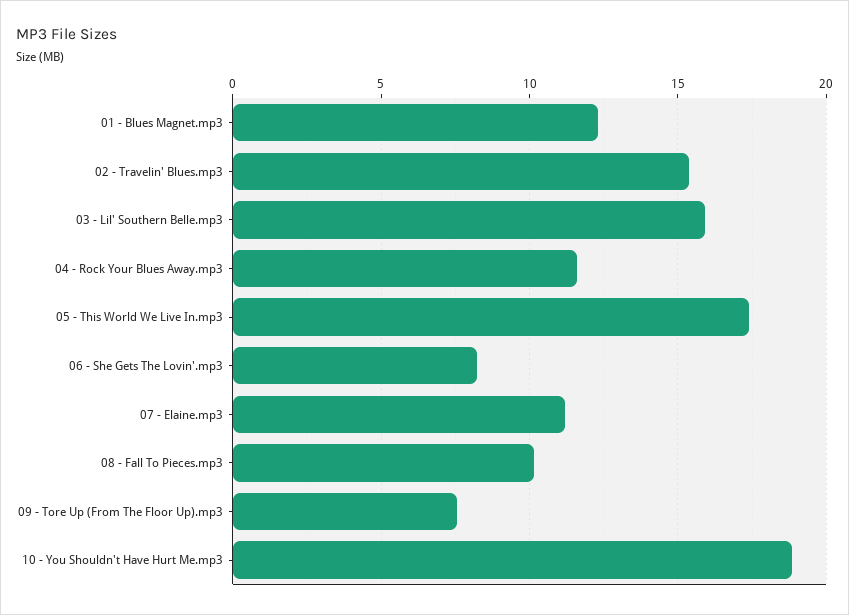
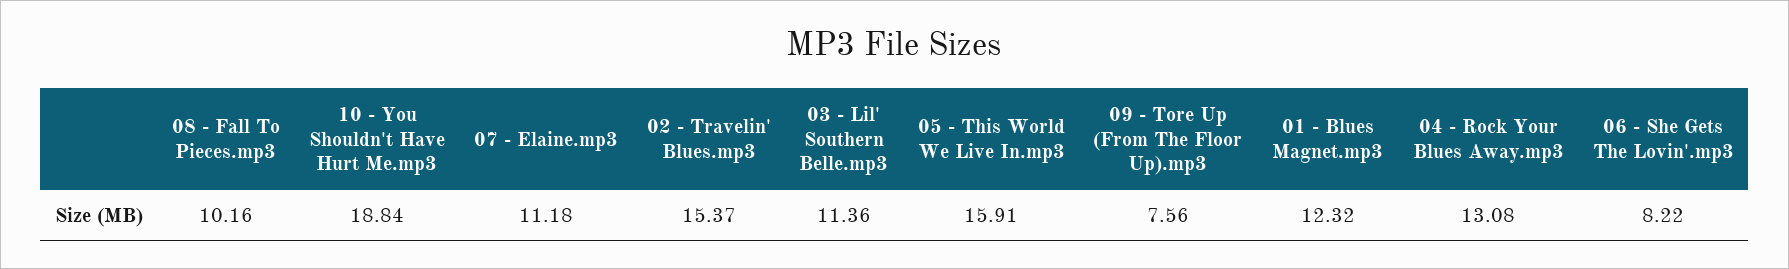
  {
    "01 - Blues Magnet.mp3": 12.32,
    "02 - Travelin' Blues.mp3": 15.37,
-   "03 - Lil' Southern Belle.mp3": 16,
+   "03 - Lil' Southern Belle.mp3": 11.36,
-   "04 - Rock Your Blues Away.mp3": 11.5,
+   "04 - Rock Your Blues Away.mp3": 13.08,
-   "05 - This World We Live In.mp3": 17.5,
+   "05 - This World We Live In.mp3": 15.91,
    "06 - She Gets The Lovin'.mp3": 8.22,
    "07 - Elaine.mp3": 11.18,
    "08 - Fall To Pieces.mp3": 10.16,
    "09 - Tore Up (From The Floor Up).mp3": 7.56,
    "10 - You Shouldn't Have Hurt Me.mp3": 18.84
  }

